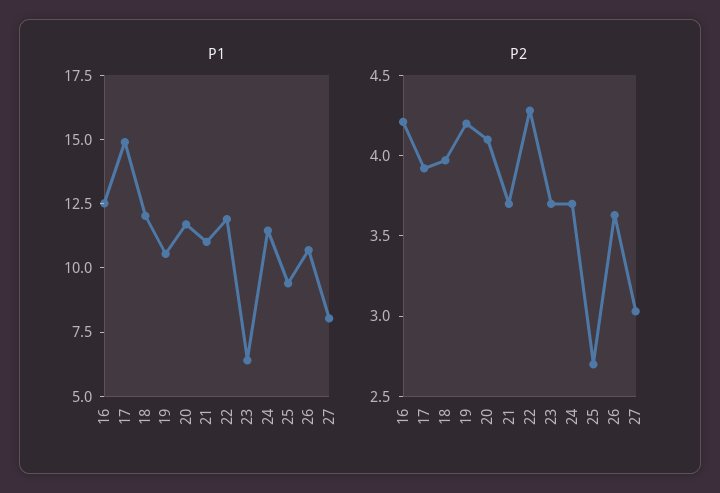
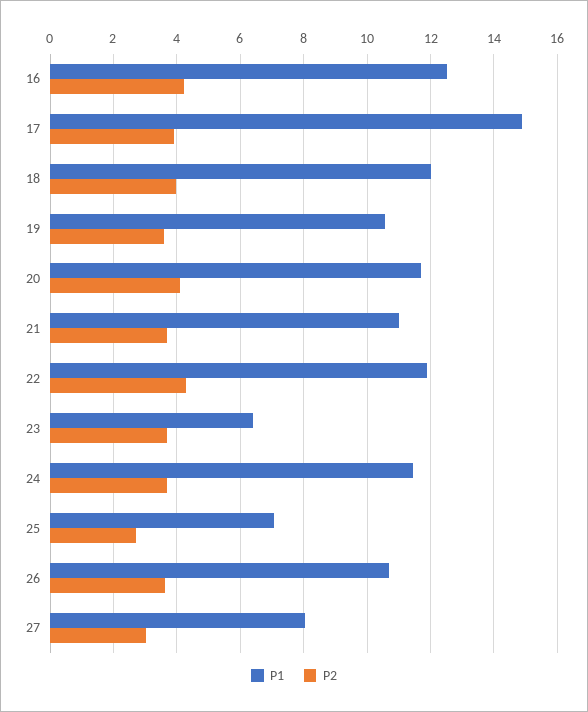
  {
    "P1": {
      "16": 12.6,
      "17": 15,
      "18": 12,
      "19": 10.6,
      "20": 11.8,
      "21": 11,
      "22": 12,
      "23": 6.4,
      "24": 11.4,
-     "25": 9.5,
+     "25": 7,
      "26": 10.8,
      "27": 8
    },
    "P2": {
      "16": 4.2,
      "17": 3.9,
      "18": 4,
-     "19": 4.2,
+     "19": 3.6,
      "20": 4.1,
      "21": 3.7,
      "22": 4.3,
      "23": 3.7,
      "24": 3.7,
      "25": 2.7,
      "26": 3.6,
      "27": 3
    }
  }

